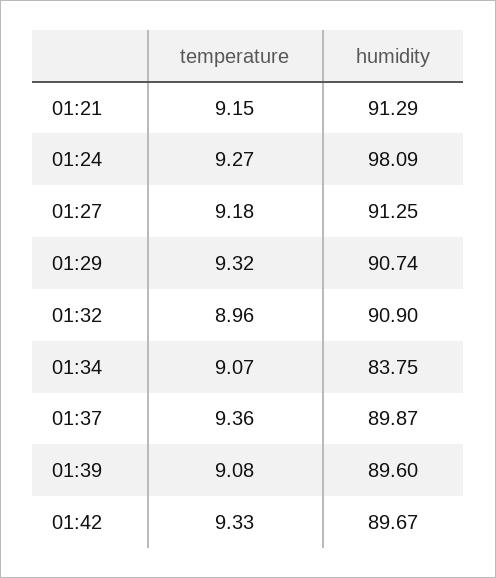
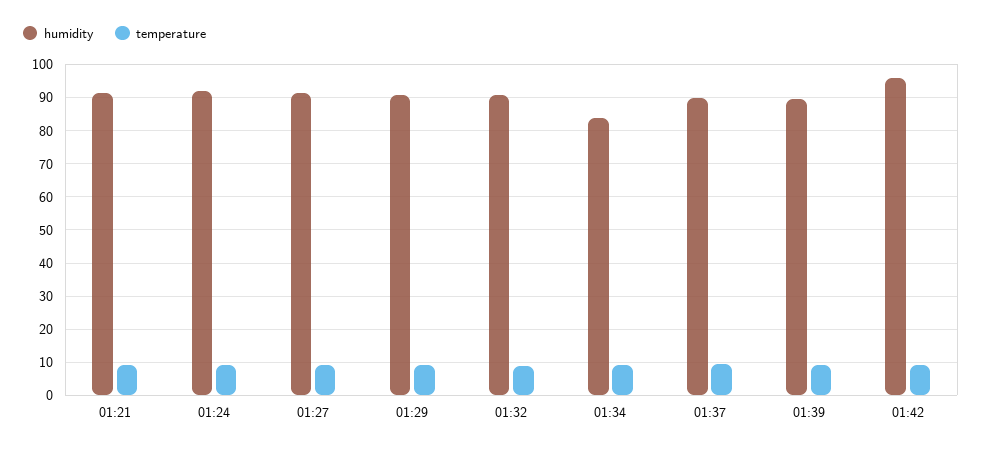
  {
    "temperature": {
      "01:21": 9.15,
      "01:24": 9.27,
      "01:27": 9.18,
      "01:29": 9.32,
      "01:32": 8.96,
      "01:34": 9.07,
      "01:37": 9.36,
      "01:39": 9.08,
      "01:42": 9.33
    },
    "humidity": {
      "01:21": 91.29,
-     "01:24": 98.09,
+     "01:24": 92,
      "01:27": 91.25,
      "01:29": 90.74,
      "01:32": 90.9,
      "01:34": 83.75,
      "01:37": 89.87,
      "01:39": 89.6,
-     "01:42": 89.67
+     "01:42": 96
    }
  }

